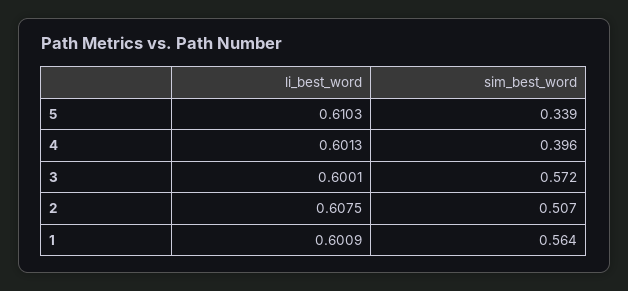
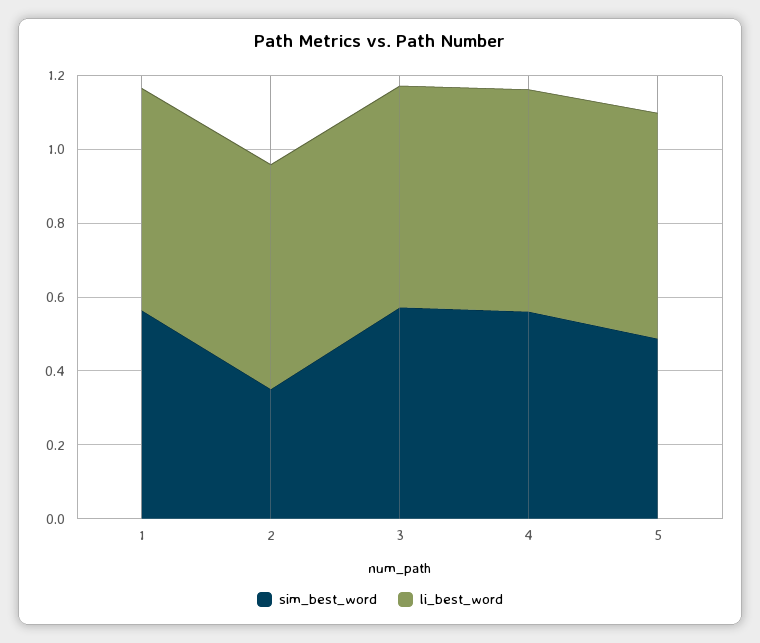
  {
    "li_best_word": {
      "5": 0.6103,
      "4": 0.6013,
      "3": 0.6001,
      "2": 0.6075,
      "1": 0.6009
    },
    "sim_best_word": {
-     "5": 0.339,
+     "5": 0.5,
-     "4": 0.396,
+     "4": 0.55,
      "3": 0.572,
-     "2": 0.507,
+     "2": 0.35,
      "1": 0.564
    }
  }

